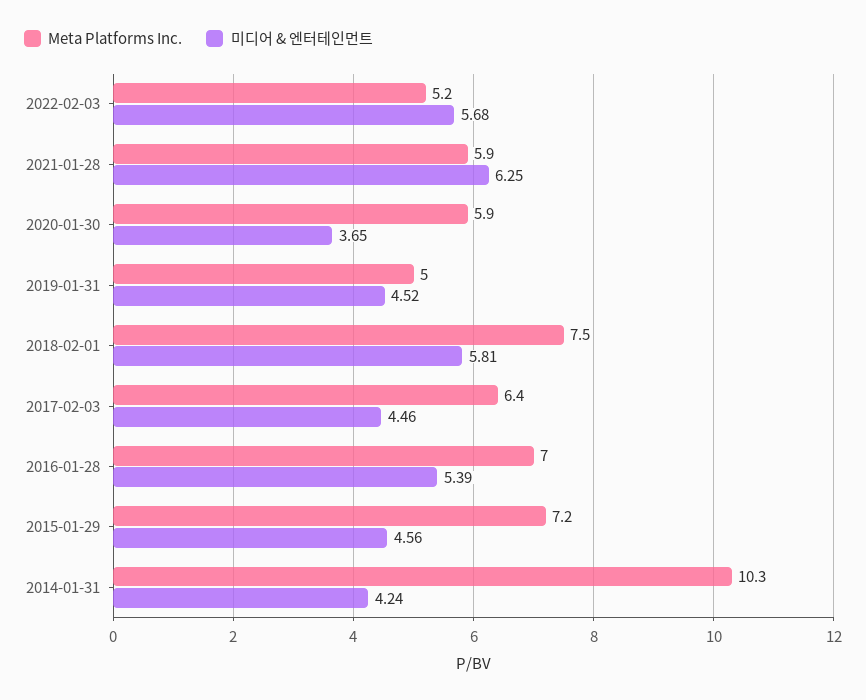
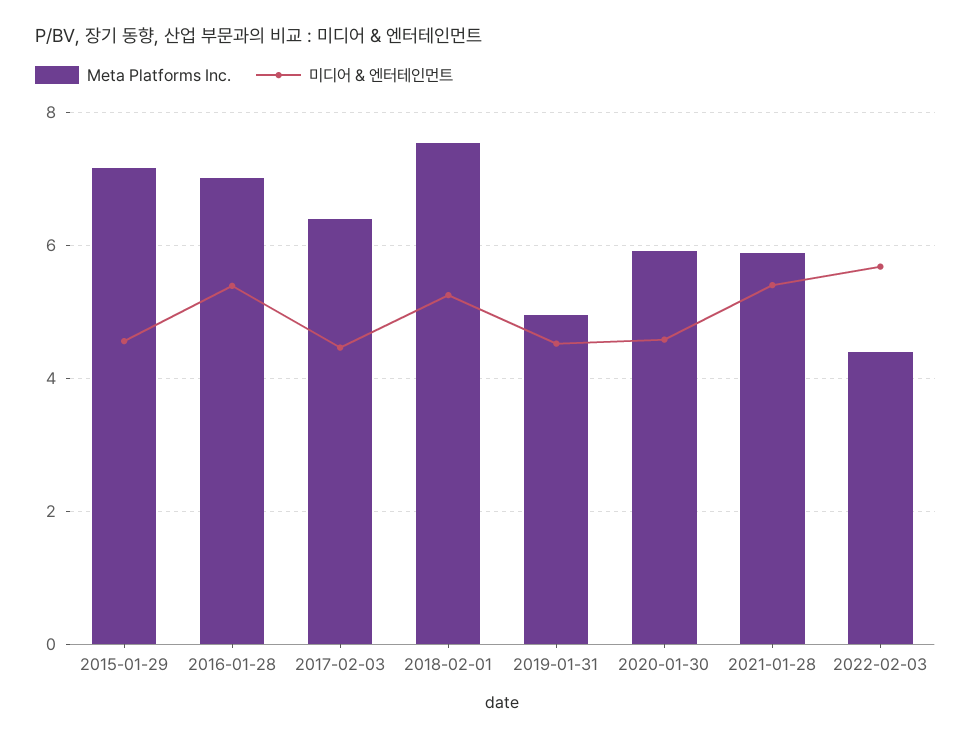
  {
    "Meta Platforms Inc.": {
-     "2022-02-03": 5.2,
+     "2022-02-03": 4.4,
      "2021-01-28": 5.9,
      "2020-01-30": 5.9,
      "2019-01-31": 5,
      "2018-02-01": 7.5,
      "2017-02-03": 6.4,
      "2016-01-28": 7,
-     "2015-01-29": 7.2,
+     "2015-01-29": 7.2
-     "2014-01-31": 10.3
    },
    "미디어 & 엔터테인먼트": {
      "2022-02-03": 5.68,
-     "2021-01-28": 6.25,
+     "2021-01-28": 5.4,
-     "2020-01-30": 3.65,
+     "2020-01-30": 4.6,
      "2019-01-31": 4.52,
-     "2018-02-01": 5.81,
+     "2018-02-01": 5.2,
      "2017-02-03": 4.46,
      "2016-01-28": 5.39,
-     "2015-01-29": 4.56,
+     "2015-01-29": 4.56
-     "2014-01-31": 4.24
    }
  }

